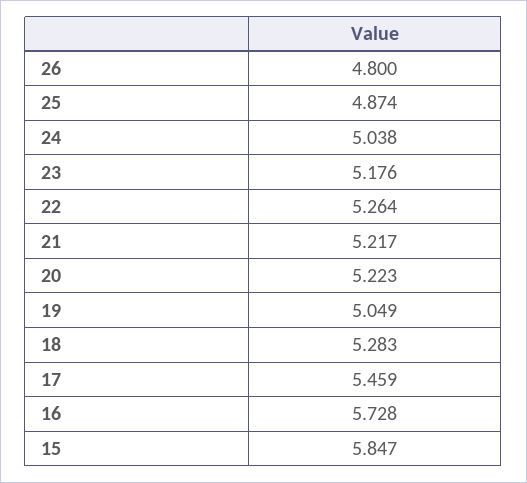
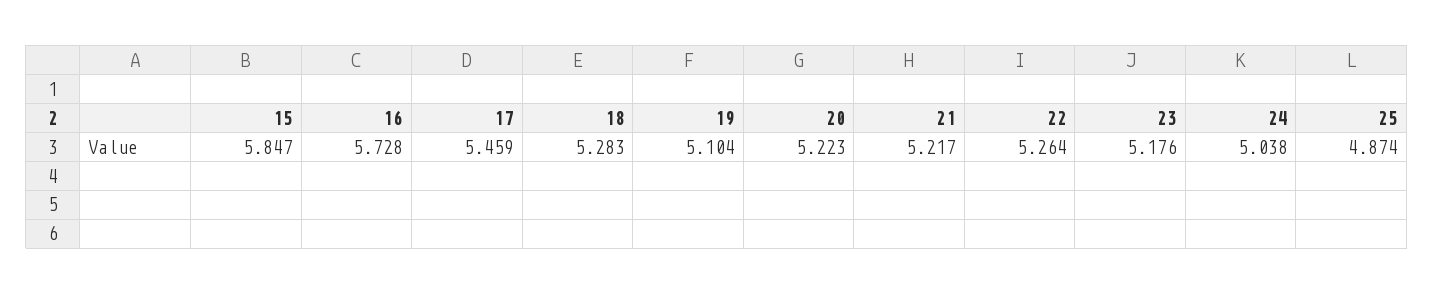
  {
-   "26": 4.8,
    "25": 4.874,
    "24": 5.038,
    "23": 5.176,
    "22": 5.264,
    "21": 5.217,
    "20": 5.223,
-   "19": 5.049,
+   "19": 5.104,
    "18": 5.283,
    "17": 5.459,
    "16": 5.728,
    "15": 5.847
  }

